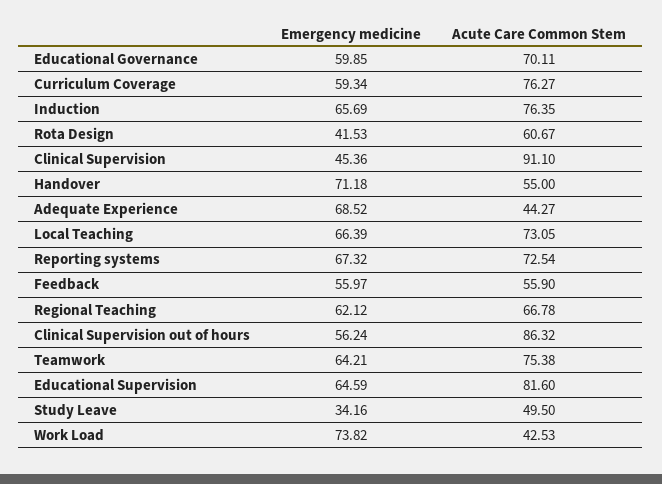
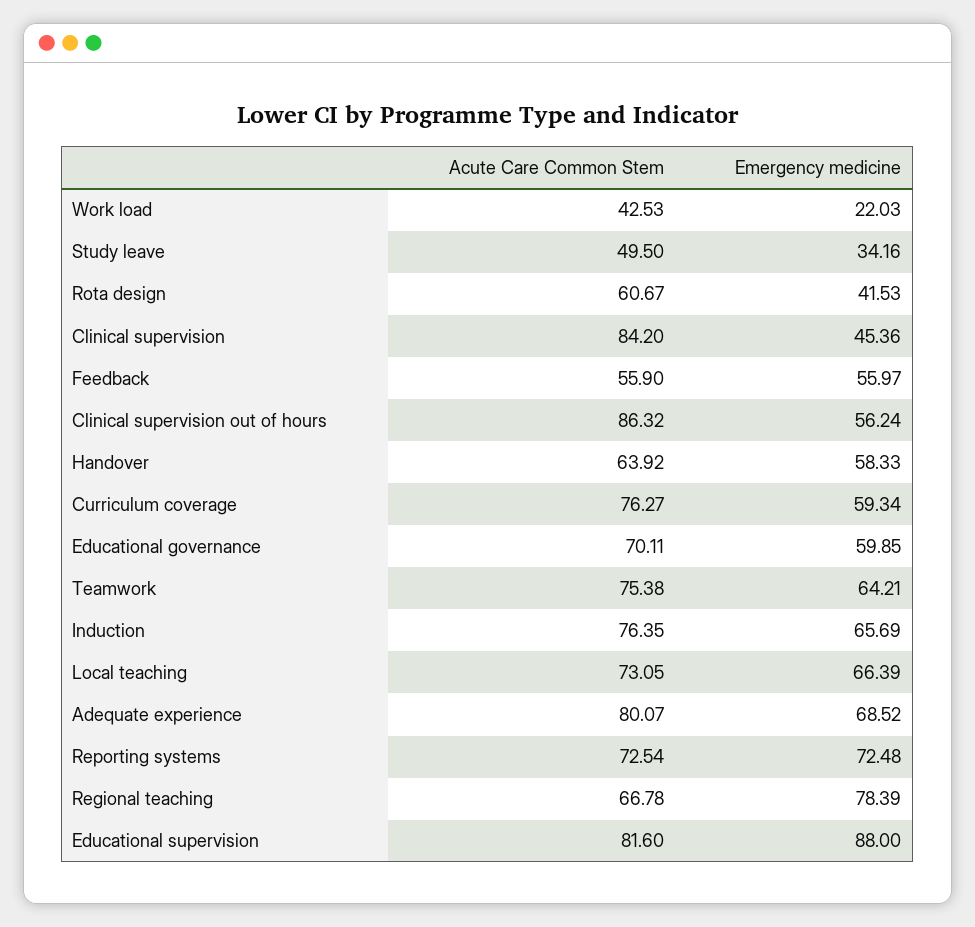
  {
    "Emergency medicine": {
      "Educational Governance": 59.85,
      "Curriculum Coverage": 59.34,
      "Induction": 65.69,
      "Rota Design": 41.53,
      "Clinical Supervision": 45.36,
-     "Handover": 71.18,
+     "Handover": 58.33,
      "Adequate Experience": 68.52,
      "Local Teaching": 66.39,
-     "Reporting systems": 67.32,
+     "Reporting systems": 72.48,
      "Feedback": 55.97,
-     "Regional Teaching": 62.12,
+     "Regional Teaching": 78.39,
      "Clinical Supervision out of hours": 56.24,
      "Teamwork": 64.21,
-     "Educational Supervision": 64.59,
+     "Educational Supervision": 88,
      "Study Leave": 34.16,
-     "Work Load": 73.82
+     "Work Load": 22.03
    },
    "Acute Care Common Stem": {
      "Educational Governance": 70.11,
      "Curriculum Coverage": 76.27,
      "Induction": 76.35,
      "Rota Design": 60.67,
-     "Clinical Supervision": 91.1,
+     "Clinical Supervision": 84.2,
-     "Handover": 55,
+     "Handover": 63.92,
-     "Adequate Experience": 44.27,
+     "Adequate Experience": 80.07,
      "Local Teaching": 73.05,
      "Reporting systems": 72.54,
      "Feedback": 55.9,
      "Regional Teaching": 66.78,
      "Clinical Supervision out of hours": 86.32,
      "Teamwork": 75.38,
      "Educational Supervision": 81.6,
      "Study Leave": 49.5,
      "Work Load": 42.53
    }
  }

